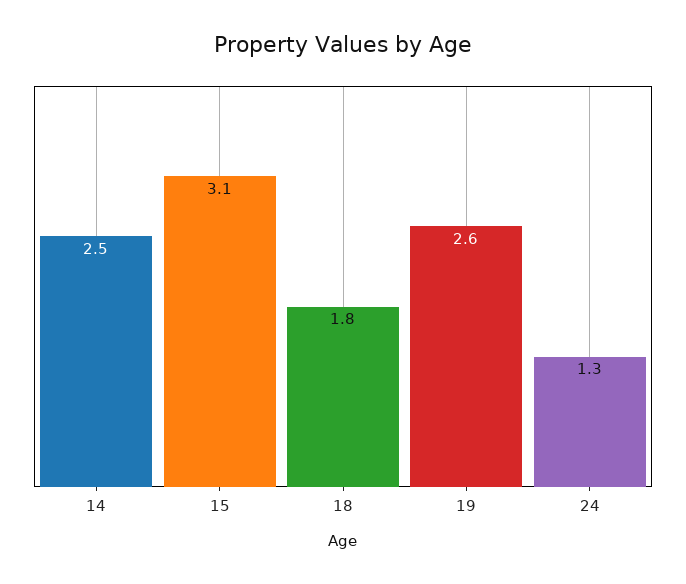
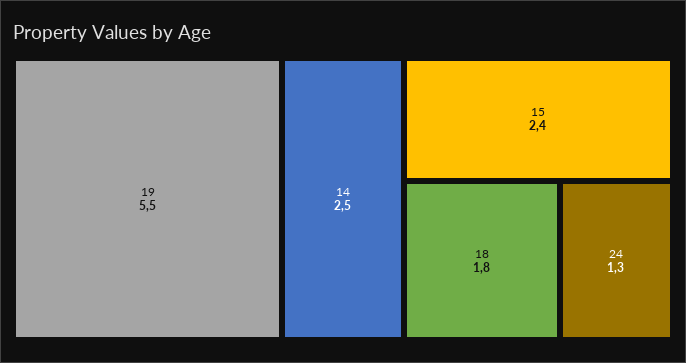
  {
    "14": 2.5,
-   "15": 3.1,
+   "15": 2.4,
    "18": 1.8,
-   "19": 2.6,
+   "19": 5.5,
    "24": 1.3
  }

